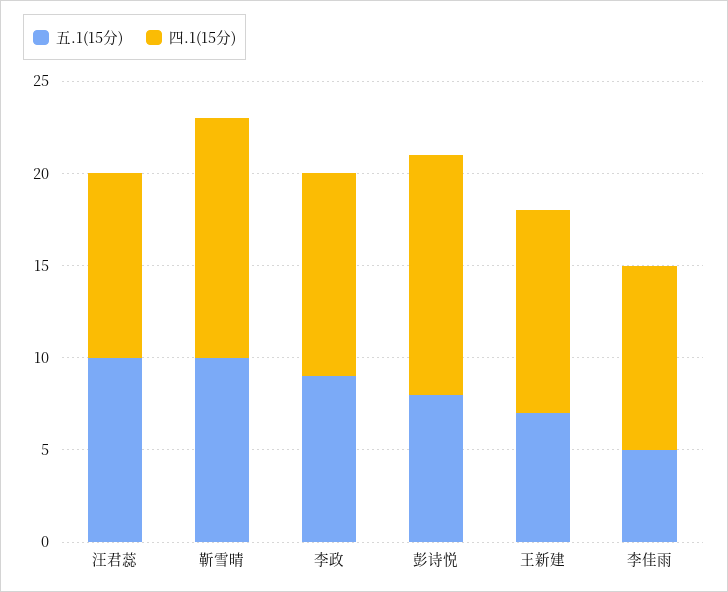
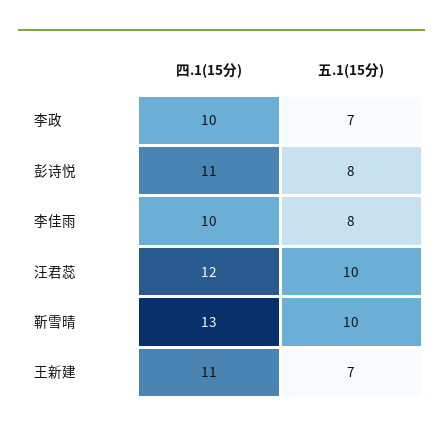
  {
    "五.1(15分)": {
      "汪君蕊": 10,
      "靳雪晴": 10,
-     "李政": 9,
+     "李政": 7,
      "彭诗悦": 8,
      "王新建": 7,
-     "李佳雨": 5
+     "李佳雨": 8
    },
    "四.1(15分)": {
-     "汪君蕊": 10,
+     "汪君蕊": 12,
      "靳雪晴": 13,
-     "李政": 11,
+     "李政": 10,
-     "彭诗悦": 13,
+     "彭诗悦": 11,
      "王新建": 11,
      "李佳雨": 10
    }
  }

